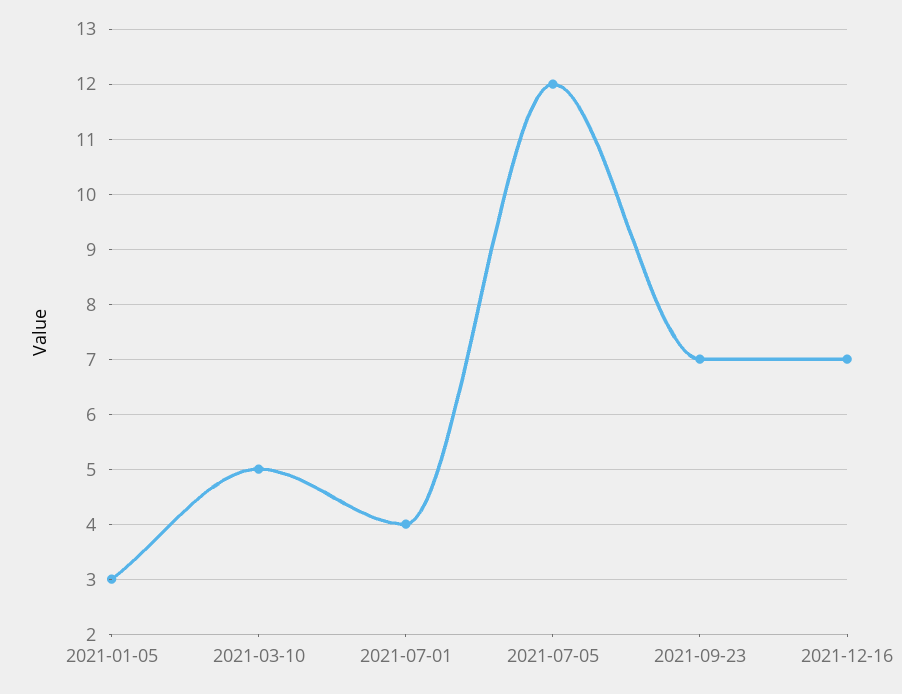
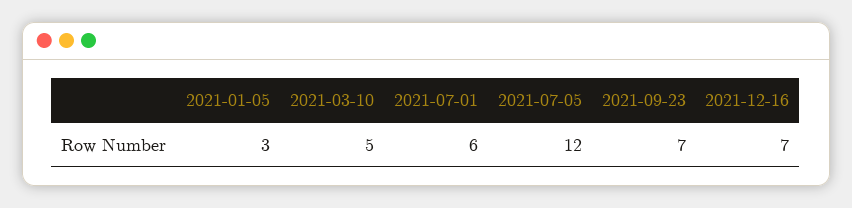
  {
    "2021-01-05": 3,
    "2021-03-10": 5,
-   "2021-07-01": 4,
+   "2021-07-01": 6,
    "2021-07-05": 12,
    "2021-09-23": 7,
    "2021-12-16": 7
  }

